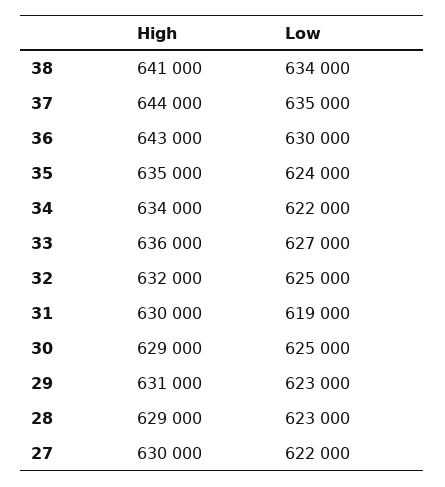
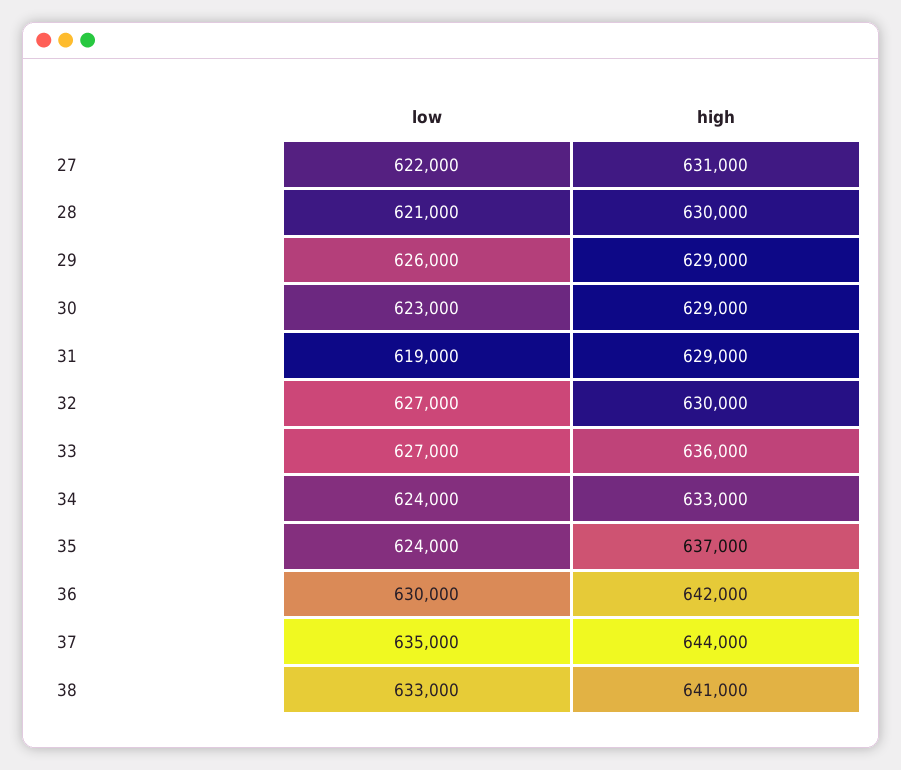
  {
    "High": {
      "38": 641000,
      "37": 644000,
-     "36": 643000,
+     "36": 642000,
-     "35": 635000,
+     "35": 637000,
-     "34": 634000,
+     "34": 633000,
      "33": 636000,
-     "32": 632000,
+     "32": 630000,
-     "31": 630000,
+     "31": 629000,
      "30": 629000,
-     "29": 631000,
+     "29": 629000,
-     "28": 629000,
+     "28": 630000,
-     "27": 630000
+     "27": 631000
    },
    "Low": {
-     "38": 634000,
+     "38": 633000,
      "37": 635000,
      "36": 630000,
      "35": 624000,
-     "34": 622000,
+     "34": 624000,
      "33": 627000,
-     "32": 625000,
+     "32": 627000,
      "31": 619000,
-     "30": 625000,
+     "30": 623000,
-     "29": 623000,
+     "29": 626000,
-     "28": 623000,
+     "28": 621000,
      "27": 622000
    }
  }

